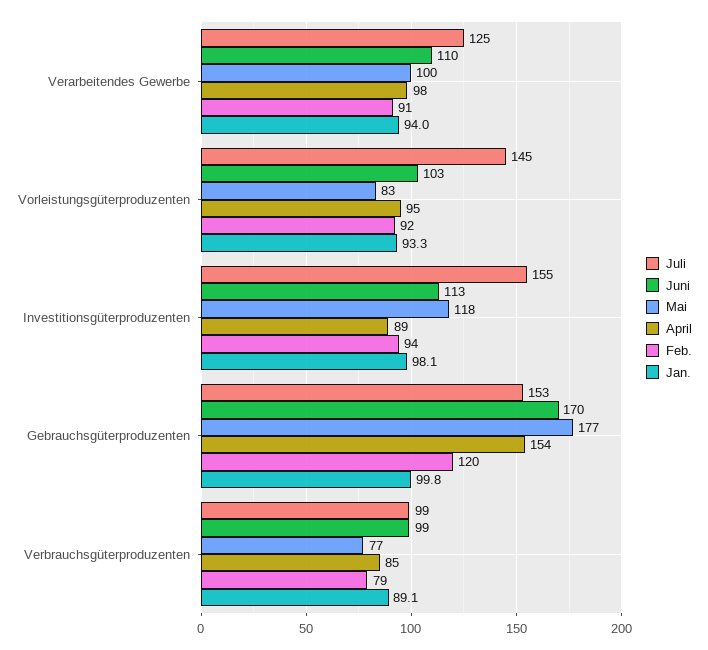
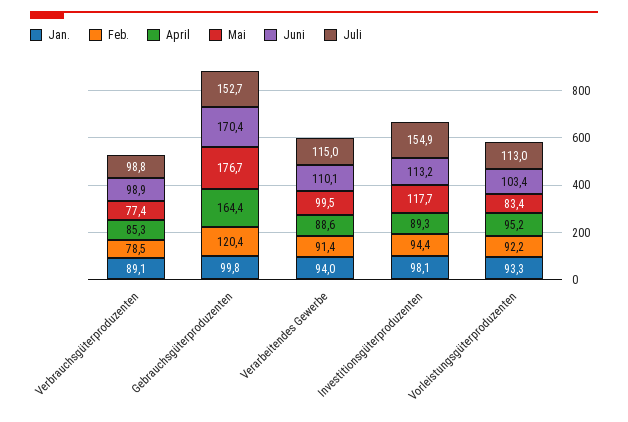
  {
    "Juli": {
-     "Verarbeitendes Gewerbe": 125,
+     "Verarbeitendes Gewerbe": 115,
-     "Vorleistungsgüterproduzenten": 145,
+     "Vorleistungsgüterproduzenten": 113,
      "Investitionsgüterproduzenten": 154.9,
      "Gebrauchsgüterproduzenten": 152.7,
      "Verbrauchsgüterproduzenten": 98.8
    },
    "Juni": {
      "Verarbeitendes Gewerbe": 110.1,
      "Vorleistungsgüterproduzenten": 103.4,
      "Investitionsgüterproduzenten": 113.2,
      "Gebrauchsgüterproduzenten": 170.4,
      "Verbrauchsgüterproduzenten": 98.9
    },
    "Mai": {
      "Verarbeitendes Gewerbe": 99.5,
      "Vorleistungsgüterproduzenten": 83.4,
      "Investitionsgüterproduzenten": 117.7,
      "Gebrauchsgüterproduzenten": 176.7,
      "Verbrauchsgüterproduzenten": 77.4
    },
    "April": {
-     "Verarbeitendes Gewerbe": 98,
+     "Verarbeitendes Gewerbe": 88.6,
      "Vorleistungsgüterproduzenten": 95.2,
      "Investitionsgüterproduzenten": 89.3,
-     "Gebrauchsgüterproduzenten": 154,
+     "Gebrauchsgüterproduzenten": 164.4,
      "Verbrauchsgüterproduzenten": 85.3
    },
    "Feb.": {
      "Verarbeitendes Gewerbe": 91.4,
      "Vorleistungsgüterproduzenten": 92.2,
      "Investitionsgüterproduzenten": 94.4,
      "Gebrauchsgüterproduzenten": 120.4,
      "Verbrauchsgüterproduzenten": 78.5
    },
    "Jan.": {
      "Verarbeitendes Gewerbe": 94,
      "Vorleistungsgüterproduzenten": 93.3,
      "Investitionsgüterproduzenten": 98.1,
      "Gebrauchsgüterproduzenten": 99.8,
      "Verbrauchsgüterproduzenten": 89.1
    }
  }

